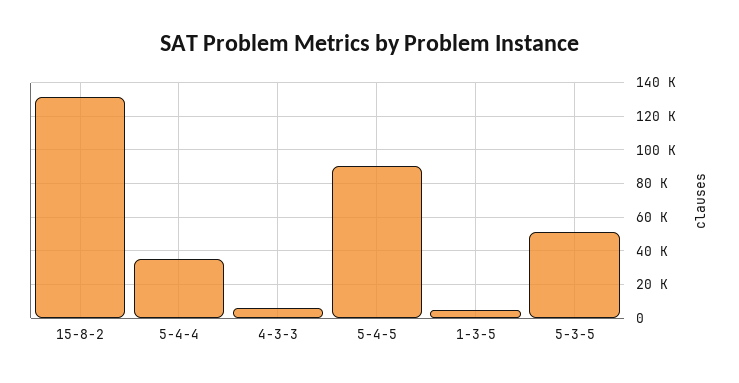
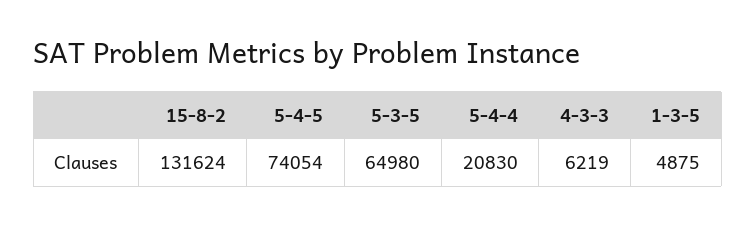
  {
    "15-8-2": 131624,
-   "5-4-4": 35000,
+   "5-4-4": 20830,
    "4-3-3": 6219,
-   "5-4-5": 90000,
+   "5-4-5": 74054,
    "1-3-5": 4875,
-   "5-3-5": 50000
+   "5-3-5": 64980
  }

